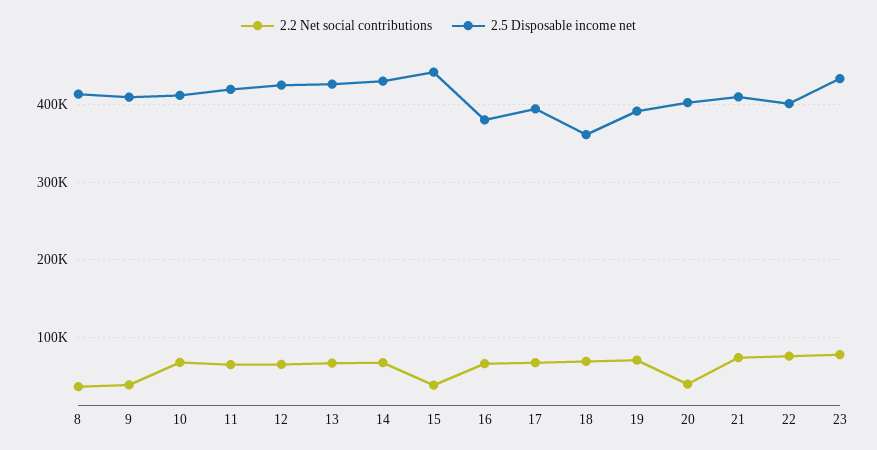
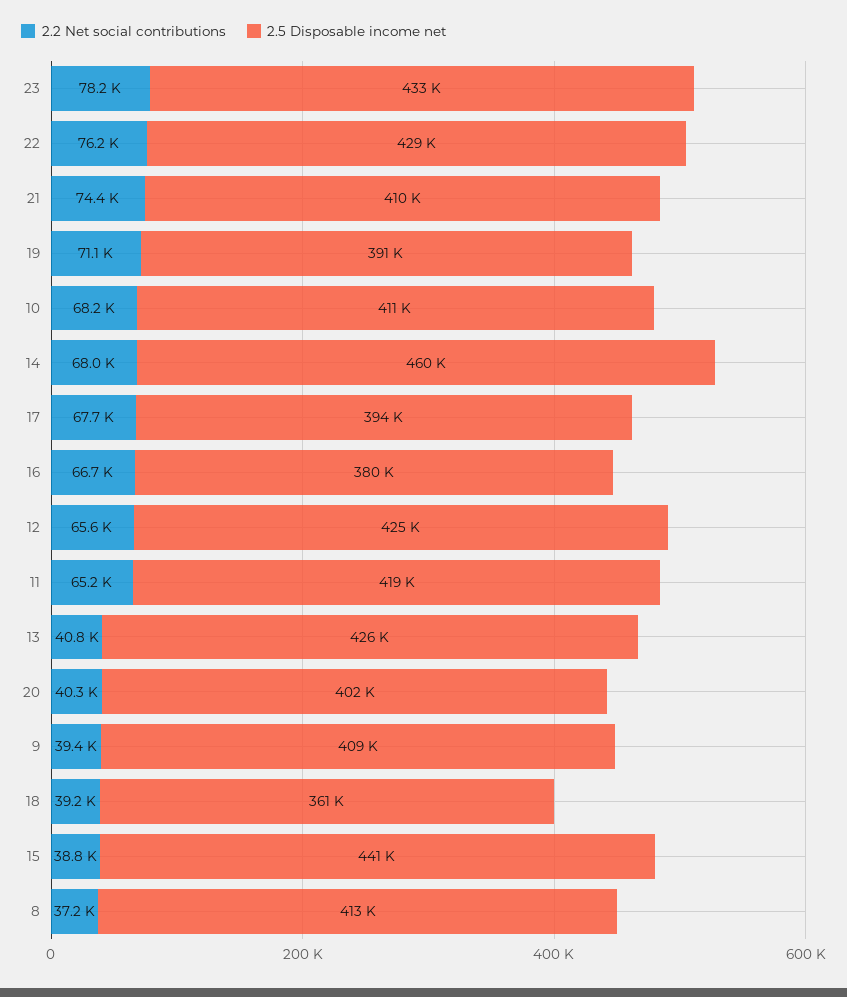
  {
    "2.2 Net social contributions": {
      "8": 37200,
      "9": 39400,
      "10": 68200,
      "11": 65200,
      "12": 65600,
-     "13": 70000,
+     "13": 40800,
      "14": 68000,
      "15": 38800,
      "16": 66700,
      "17": 67700,
-     "18": 70000,
+     "18": 39200,
      "19": 71100,
      "20": 40300,
      "21": 74400,
      "22": 76200,
      "23": 78200
    },
    "2.5 Disposable income net": {
      "8": 413000,
      "9": 409000,
      "10": 411000,
      "11": 419000,
      "12": 425000,
      "13": 426000,
-     "14": 430000,
+     "14": 460000,
      "15": 441000,
      "16": 380000,
      "17": 394000,
      "18": 361000,
      "19": 391000,
      "20": 402000,
      "21": 410000,
-     "22": 400000,
+     "22": 429000,
      "23": 433000
    }
  }

